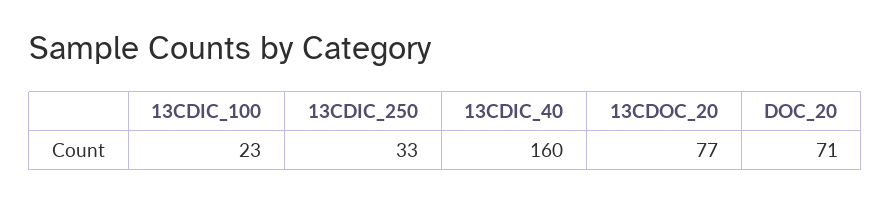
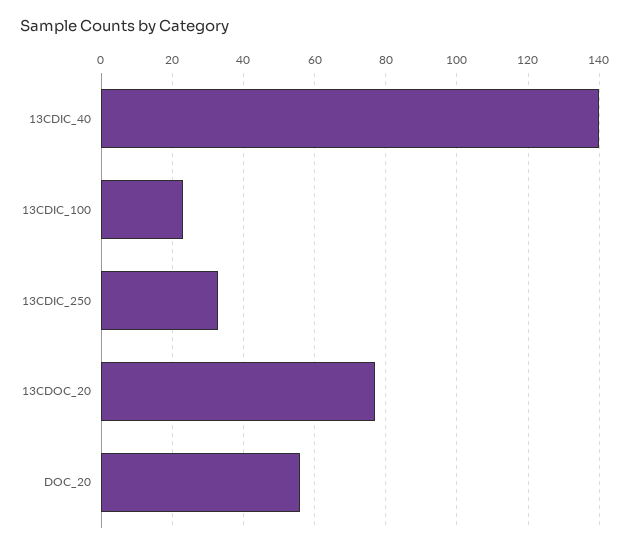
  {
    "13CDIC_100": 23,
    "13CDIC_250": 33,
-   "13CDIC_40": 160,
+   "13CDIC_40": 140,
    "13CDOC_20": 77,
-   "DOC_20": 71
+   "DOC_20": 55
  }

